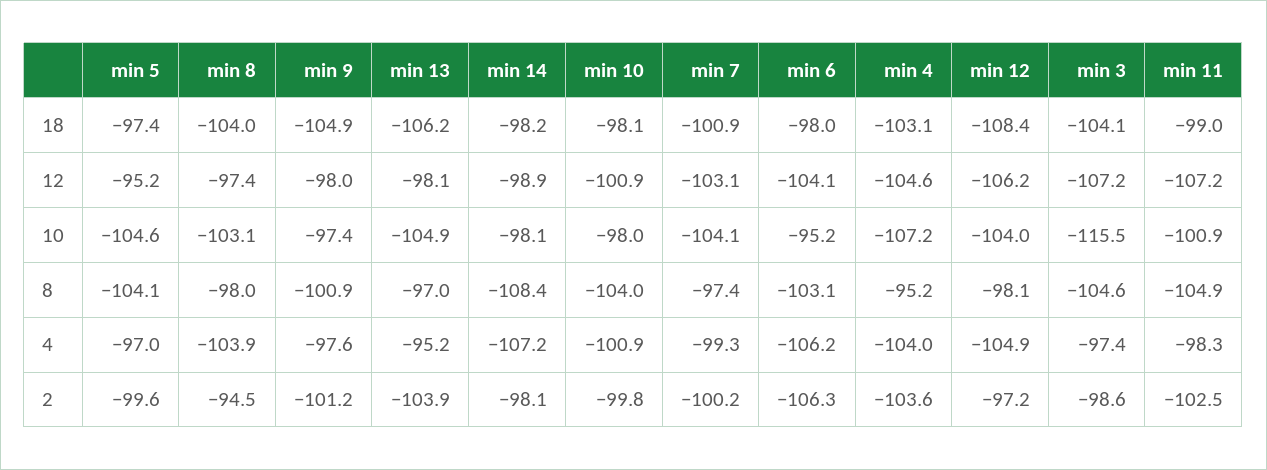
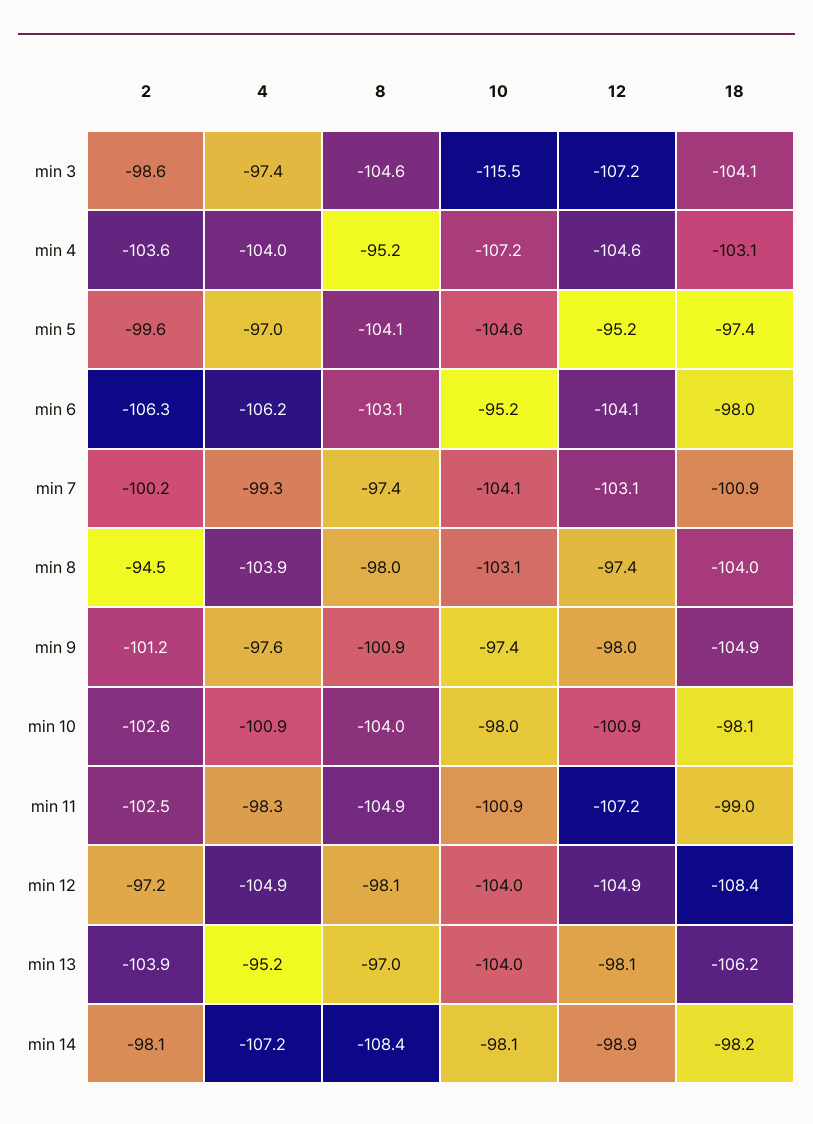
  {
    "min 5": {
      "18": -97.4,
      "12": -95.2,
      "10": -104.6,
      "8": -104.1,
      "4": -97,
      "2": -99.6
    },
    "min 8": {
      "18": -104,
      "12": -97.4,
      "10": -103.1,
      "8": -98,
      "4": -103.9,
      "2": -94.5
    },
    "min 9": {
      "18": -104.9,
      "12": -98,
      "10": -97.4,
      "8": -100.9,
      "4": -97.6,
      "2": -101.2
    },
    "min 13": {
      "18": -106.2,
      "12": -98.1,
-     "10": -104.9,
+     "10": -104,
      "8": -97,
      "4": -95.2,
      "2": -103.9
    },
    "min 14": {
      "18": -98.2,
      "12": -98.9,
      "10": -98.1,
      "8": -108.4,
      "4": -107.2,
      "2": -98.1
    },
    "min 10": {
      "18": -98.1,
      "12": -100.9,
      "10": -98,
      "8": -104,
      "4": -100.9,
-     "2": -99.8
+     "2": -102.6
    },
    "min 7": {
      "18": -100.9,
      "12": -103.1,
      "10": -104.1,
      "8": -97.4,
      "4": -99.3,
      "2": -100.2
    },
    "min 6": {
      "18": -98,
      "12": -104.1,
      "10": -95.2,
      "8": -103.1,
      "4": -106.2,
      "2": -106.3
    },
    "min 4": {
      "18": -103.1,
      "12": -104.6,
      "10": -107.2,
      "8": -95.2,
      "4": -104,
      "2": -103.6
    },
    "min 12": {
      "18": -108.4,
-     "12": -106.2,
+     "12": -104.9,
      "10": -104,
      "8": -98.1,
      "4": -104.9,
      "2": -97.2
    },
    "min 3": {
      "18": -104.1,
      "12": -107.2,
      "10": -115.5,
      "8": -104.6,
      "4": -97.4,
      "2": -98.6
    },
    "min 11": {
      "18": -99,
      "12": -107.2,
      "10": -100.9,
      "8": -104.9,
      "4": -98.3,
      "2": -102.5
    }
  }

